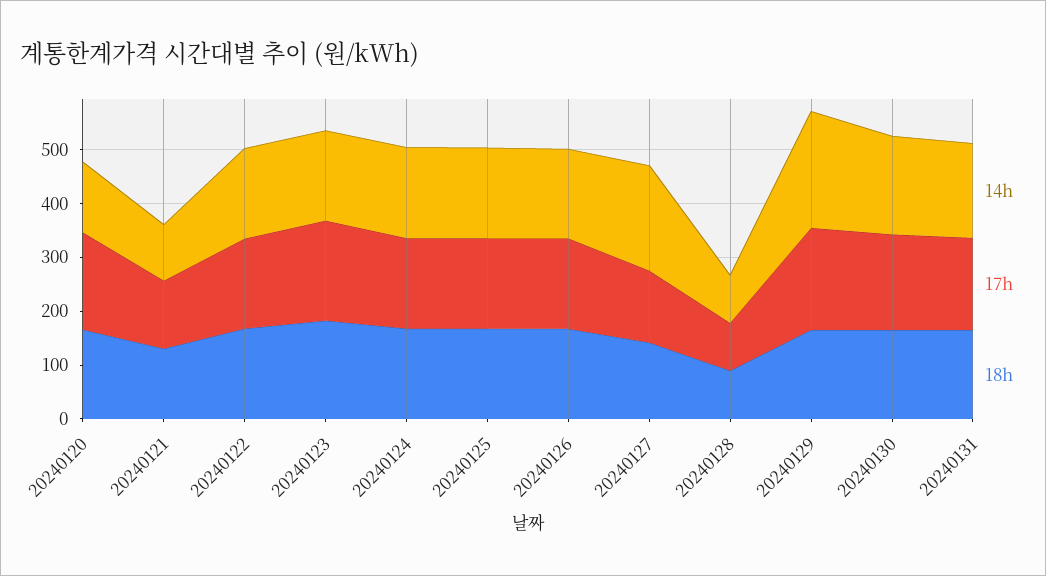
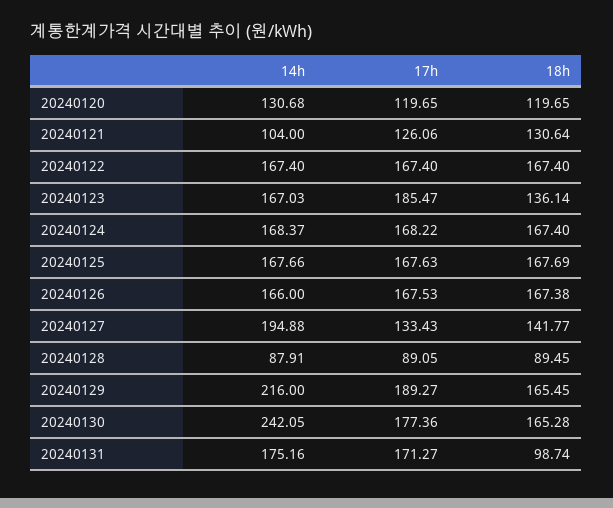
  {
    "14h": {
      "20240120": 130.68,
      "20240121": 104,
      "20240122": 167.4,
      "20240123": 167.03,
      "20240124": 168.37,
      "20240125": 167.66,
      "20240126": 166,
      "20240127": 194.88,
      "20240128": 87.91,
      "20240129": 216,
-     "20240130": 180,
+     "20240130": 242.05,
      "20240131": 175.16
    },
    "17h": {
-     "20240120": 180,
+     "20240120": 119.65,
      "20240121": 126.06,
      "20240122": 167.4,
      "20240123": 185.47,
      "20240124": 168.22,
      "20240125": 167.63,
      "20240126": 167.53,
      "20240127": 133.43,
      "20240128": 89.05,
      "20240129": 189.27,
      "20240130": 177.36,
      "20240131": 171.27
    },
    "18h": {
-     "20240120": 160,
+     "20240120": 119.65,
      "20240121": 130.64,
      "20240122": 167.4,
-     "20240123": 180,
+     "20240123": 136.14,
      "20240124": 167.4,
      "20240125": 167.69,
      "20240126": 167.38,
      "20240127": 141.77,
      "20240128": 89.45,
      "20240129": 165.45,
      "20240130": 165.28,
-     "20240131": 160
+     "20240131": 98.74
    }
  }

